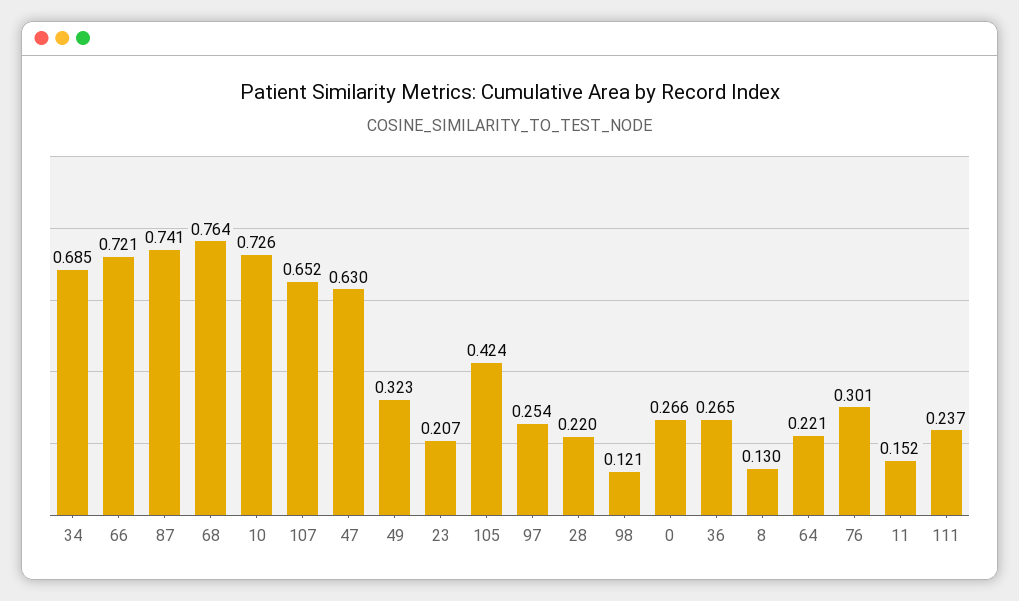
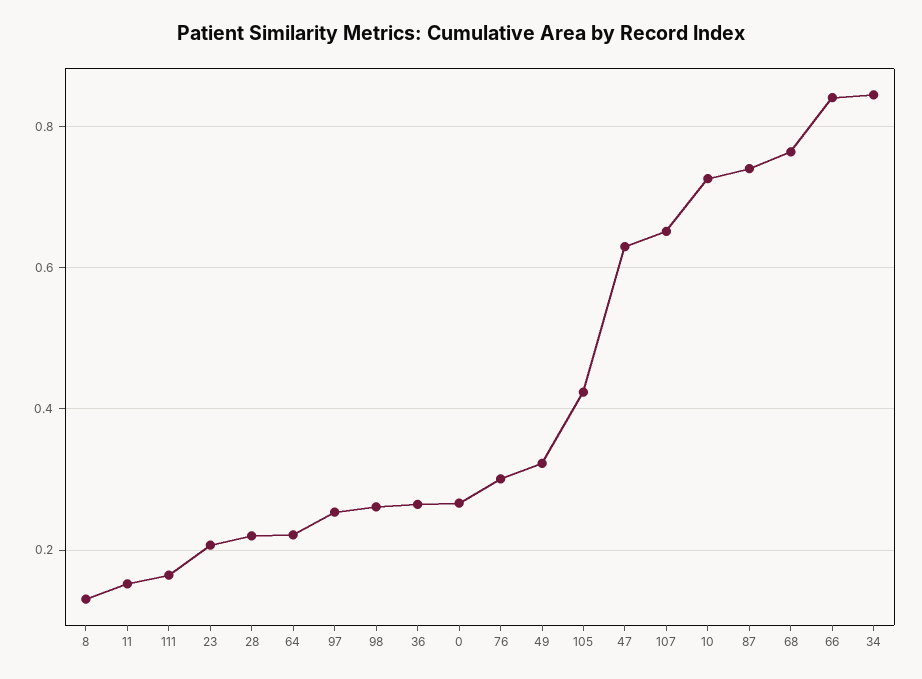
  {
-   "34": 0.685,
+   "34": 0.84,
-   "66": 0.721,
+   "66": 0.84,
    "87": 0.741,
    "68": 0.764,
    "10": 0.726,
    "107": 0.652,
    "47": 0.63,
    "49": 0.323,
    "23": 0.207,
    "105": 0.424,
    "97": 0.254,
    "28": 0.22,
-   "98": 0.121,
+   "98": 0.26,
    "0": 0.266,
    "36": 0.265,
    "8": 0.13,
    "64": 0.221,
    "76": 0.301,
    "11": 0.152,
-   "111": 0.237
+   "111": 0.16
  }

